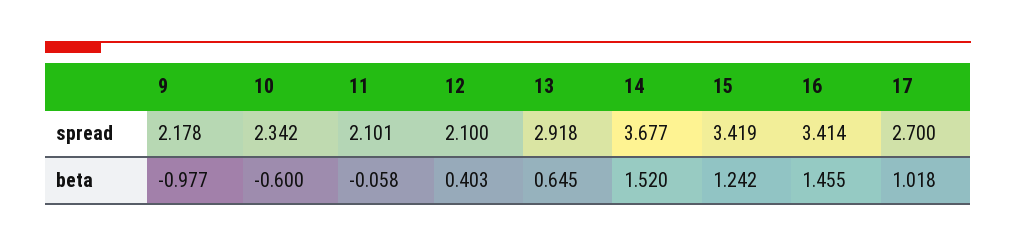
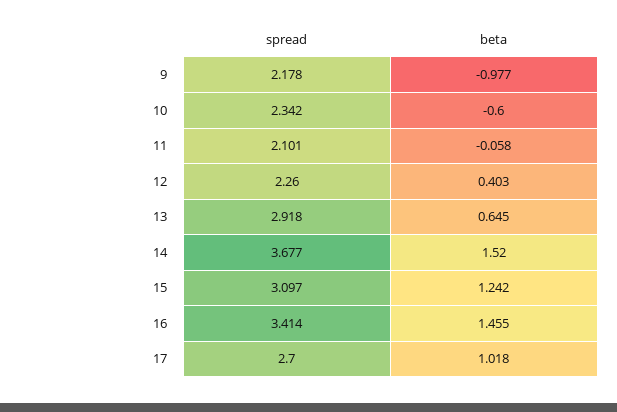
  {
    "9": {
      "spread": 2.178,
      "beta": -0.977
    },
    "10": {
      "spread": 2.342,
      "beta": -0.6
    },
    "11": {
      "spread": 2.101,
      "beta": -0.058
    },
    "12": {
-     "spread": 2.1,
+     "spread": 2.26,
      "beta": 0.403
    },
    "13": {
      "spread": 2.918,
      "beta": 0.645
    },
    "14": {
      "spread": 3.677,
      "beta": 1.52
    },
    "15": {
-     "spread": 3.419,
+     "spread": 3.097,
      "beta": 1.242
    },
    "16": {
      "spread": 3.414,
      "beta": 1.455
    },
    "17": {
      "spread": 2.7,
      "beta": 1.018
    }
  }

